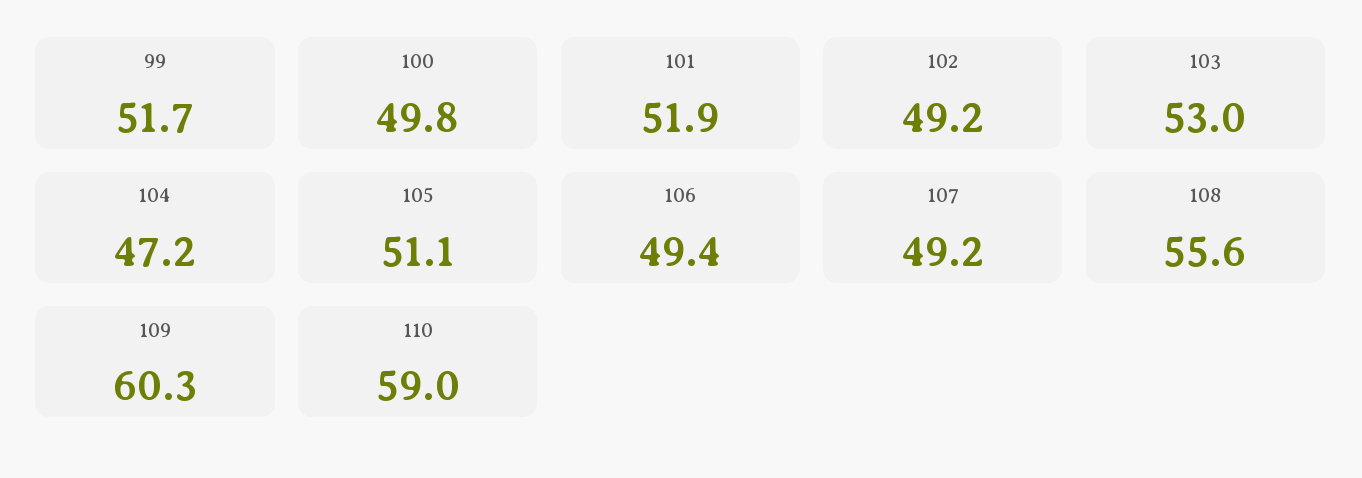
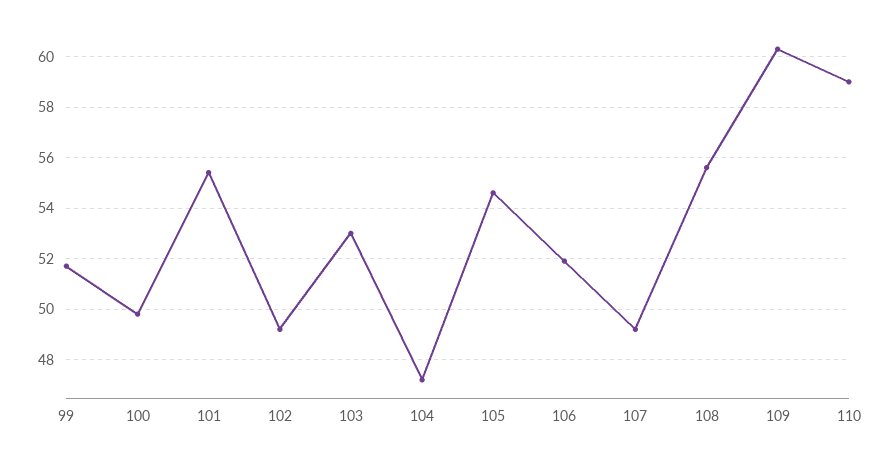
  {
    "99": 51.7,
    "100": 49.8,
-   "101": 51.9,
+   "101": 55.5,
    "102": 49.2,
    "103": 53,
    "104": 47.2,
-   "105": 51.1,
+   "105": 54.5,
-   "106": 49.4,
+   "106": 52,
    "107": 49.2,
    "108": 55.6,
    "109": 60.3,
    "110": 59
  }

